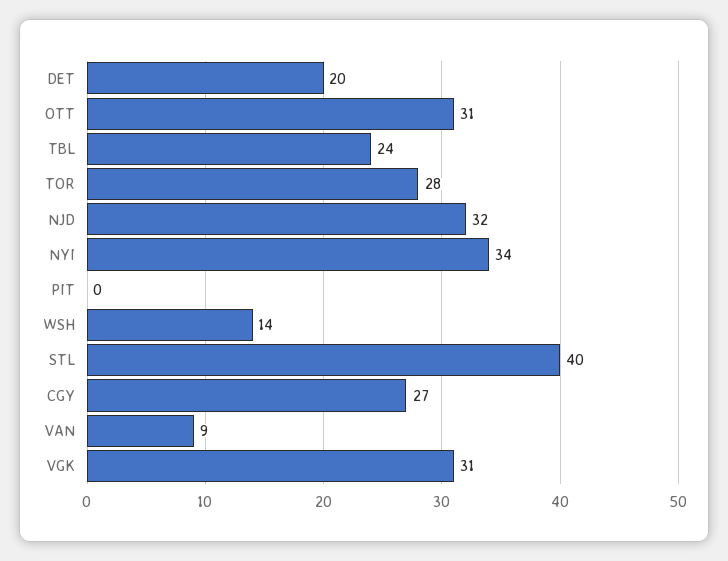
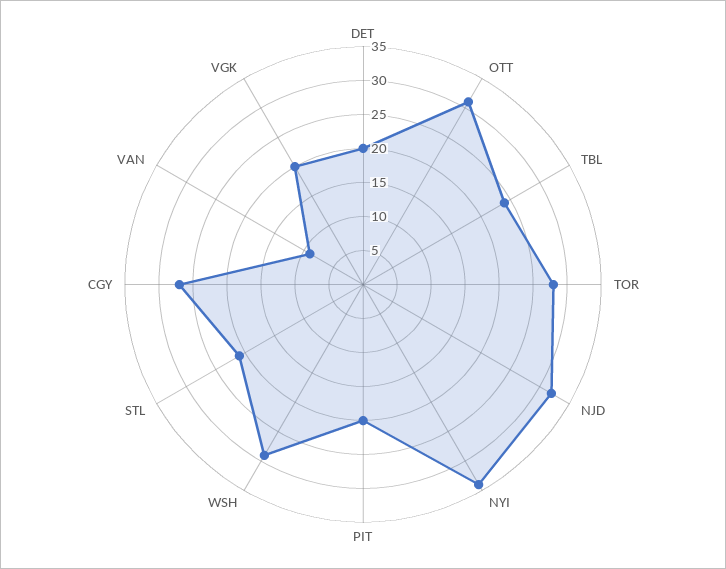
  {
    "DET": 20,
    "OTT": 31,
    "TBL": 24,
    "TOR": 28,
    "NJD": 32,
    "NYI": 34,
-   "PIT": 0,
+   "PIT": 20,
-   "WSH": 14,
+   "WSH": 30,
-   "STL": 40,
+   "STL": 20,
    "CGY": 27,
    "VAN": 9,
-   "VGK": 31
+   "VGK": 20
  }

